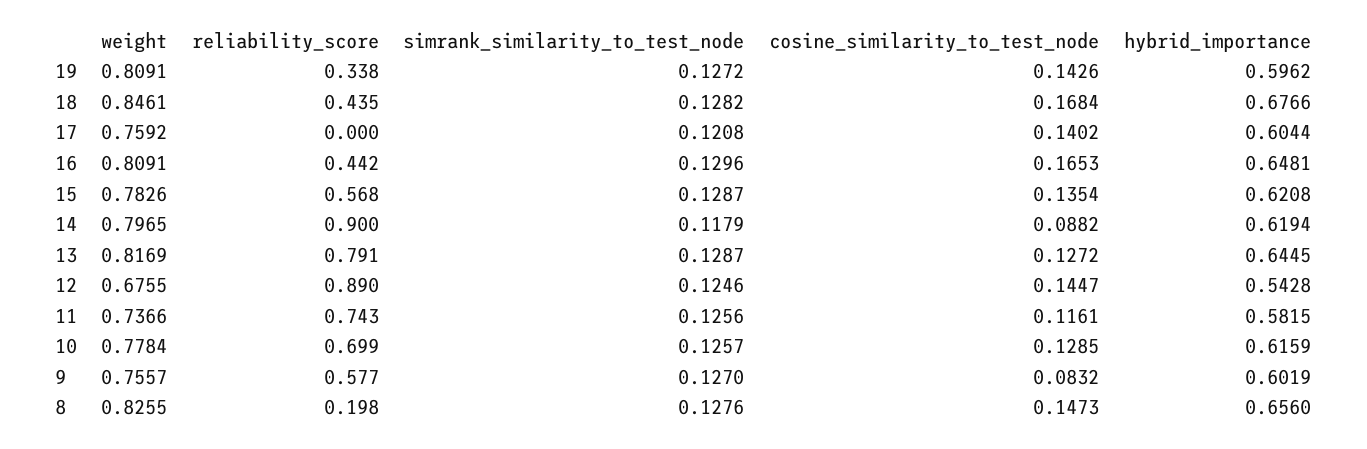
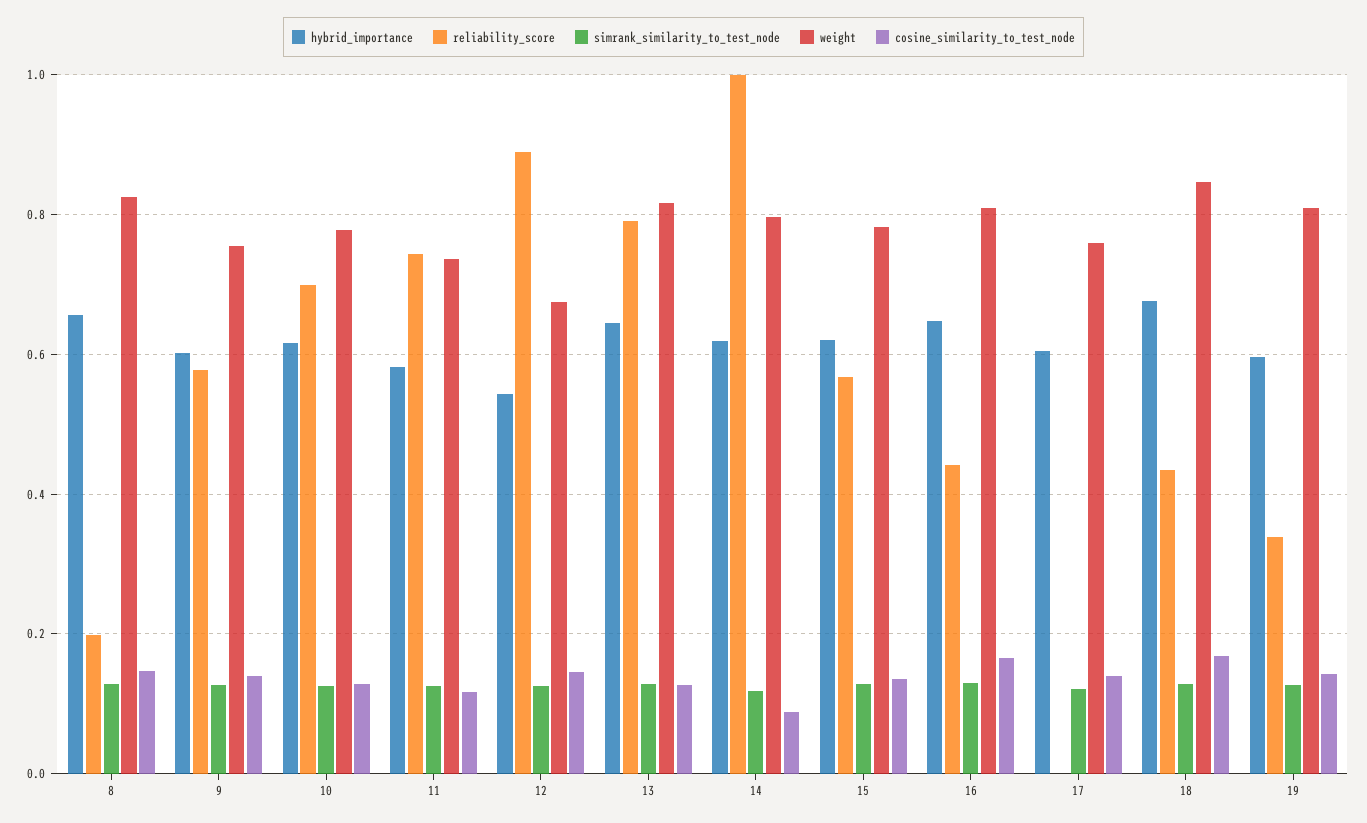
  {
    "weight": {
      "19": 0.8091,
      "18": 0.8461,
      "17": 0.7592,
      "16": 0.8091,
      "15": 0.7826,
      "14": 0.7965,
      "13": 0.8169,
      "12": 0.6755,
      "11": 0.7366,
      "10": 0.7784,
      "9": 0.7557,
      "8": 0.8255
    },
    "reliability_score": {
      "19": 0.338,
      "18": 0.435,
      "17": 0,
      "16": 0.442,
      "15": 0.568,
-     "14": 0.9,
+     "14": 1,
      "13": 0.791,
      "12": 0.89,
      "11": 0.743,
      "10": 0.699,
      "9": 0.577,
      "8": 0.198
    },
    "simrank_similarity_to_test_node": {
      "19": 0.1272,
      "18": 0.1282,
      "17": 0.1208,
      "16": 0.1296,
      "15": 0.1287,
      "14": 0.1179,
      "13": 0.1287,
      "12": 0.1246,
      "11": 0.1256,
      "10": 0.1257,
      "9": 0.127,
      "8": 0.1276
    },
    "cosine_similarity_to_test_node": {
      "19": 0.1426,
      "18": 0.1684,
      "17": 0.1402,
      "16": 0.1653,
      "15": 0.1354,
      "14": 0.0882,
      "13": 0.1272,
      "12": 0.1447,
      "11": 0.1161,
      "10": 0.1285,
-     "9": 0.0832,
+     "9": 0.14,
      "8": 0.1473
    },
    "hybrid_importance": {
      "19": 0.5962,
      "18": 0.6766,
      "17": 0.6044,
      "16": 0.6481,
      "15": 0.6208,
      "14": 0.6194,
      "13": 0.6445,
      "12": 0.5428,
      "11": 0.5815,
      "10": 0.6159,
      "9": 0.6019,
      "8": 0.656
    }
  }

